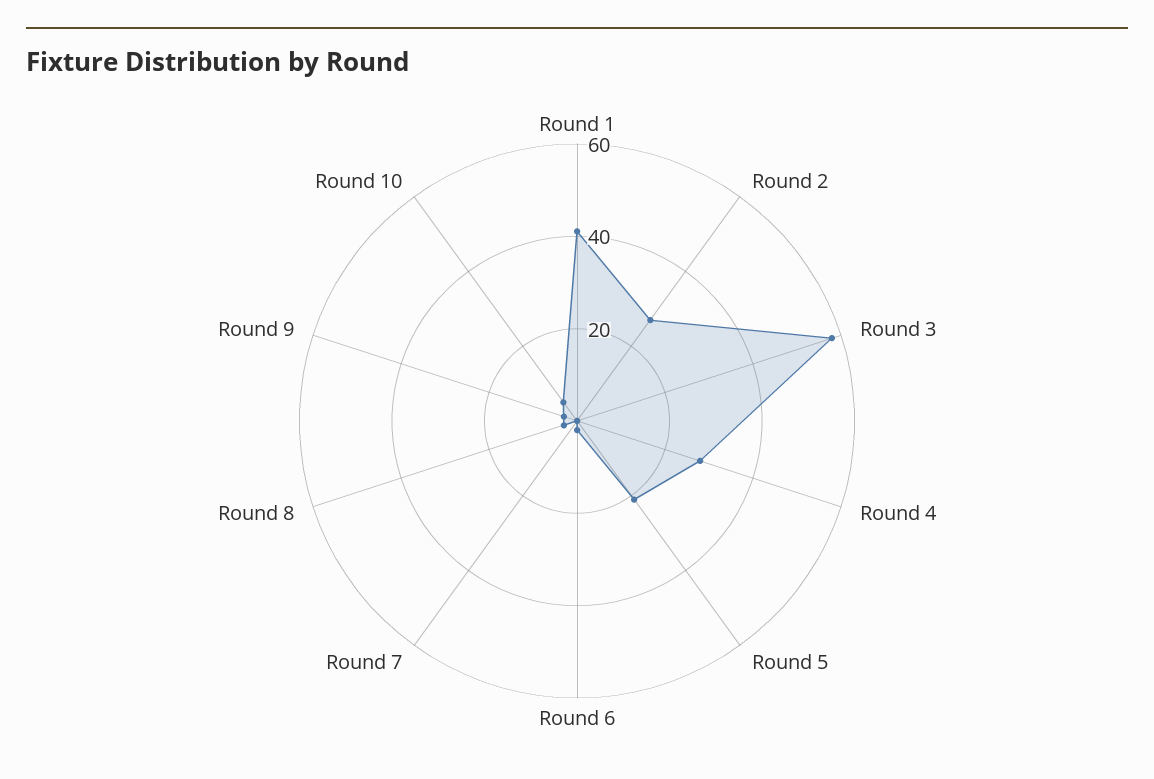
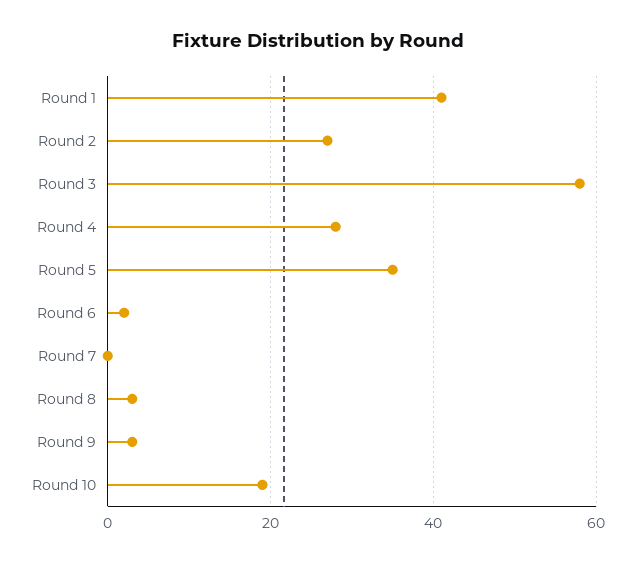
  {
    "Round 1": 40,
    "Round 2": 25,
    "Round 3": 60,
    "Round 4": 30,
-   "Round 5": 20,
+   "Round 5": 35,
    "Round 6": 0,
    "Round 7": 0,
    "Round 8": 5,
    "Round 9": 5,
-   "Round 10": 5
+   "Round 10": 20
  }

